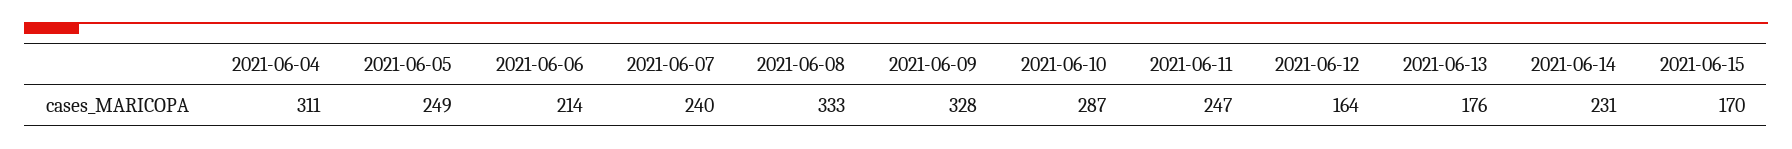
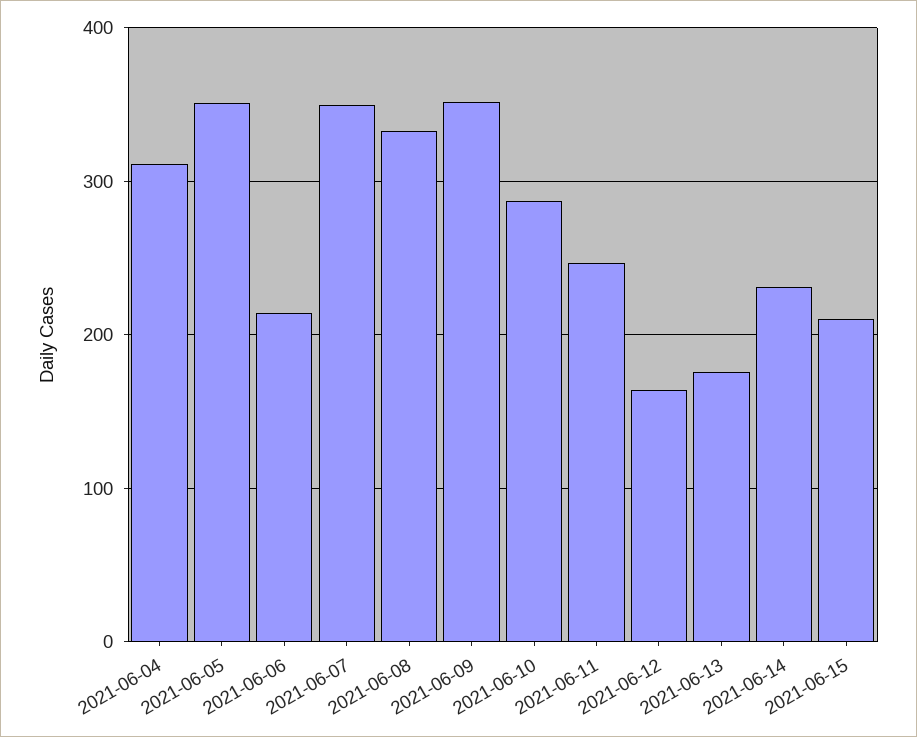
  {
    "2021-06-04": 311,
-   "2021-06-05": 249,
+   "2021-06-05": 350,
    "2021-06-06": 214,
-   "2021-06-07": 240,
+   "2021-06-07": 350,
    "2021-06-08": 333,
-   "2021-06-09": 328,
+   "2021-06-09": 350,
    "2021-06-10": 287,
    "2021-06-11": 247,
    "2021-06-12": 164,
    "2021-06-13": 176,
    "2021-06-14": 231,
-   "2021-06-15": 170
+   "2021-06-15": 210
  }

